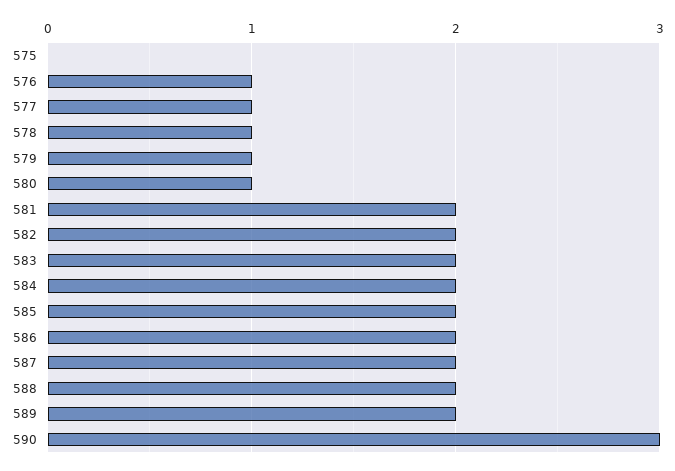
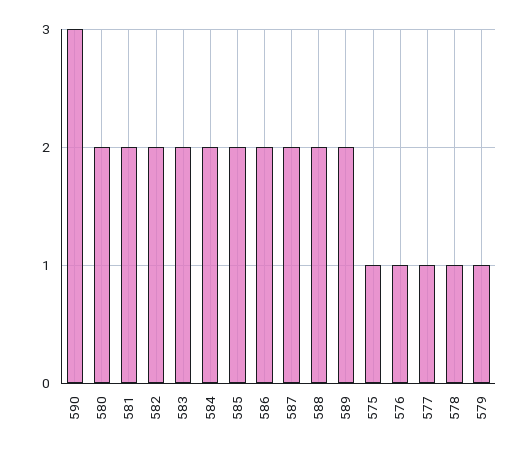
  {
-   "575": 0,
+   "575": 1,
    "576": 1,
    "577": 1,
    "578": 1,
    "579": 1,
-   "580": 1,
+   "580": 2,
    "581": 2,
    "582": 2,
    "583": 2,
    "584": 2,
    "585": 2,
    "586": 2,
    "587": 2,
    "588": 2,
    "589": 2,
    "590": 3
  }

